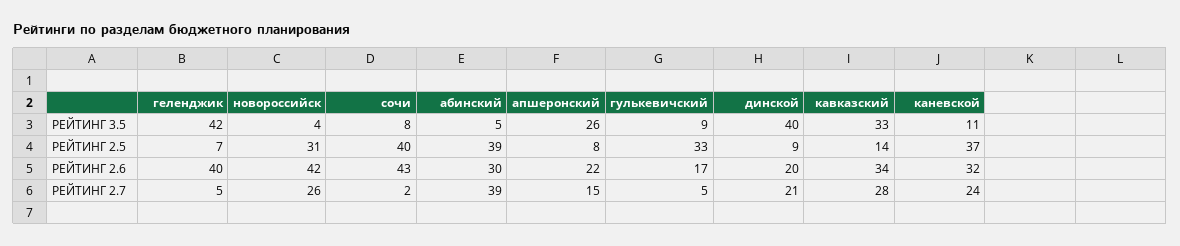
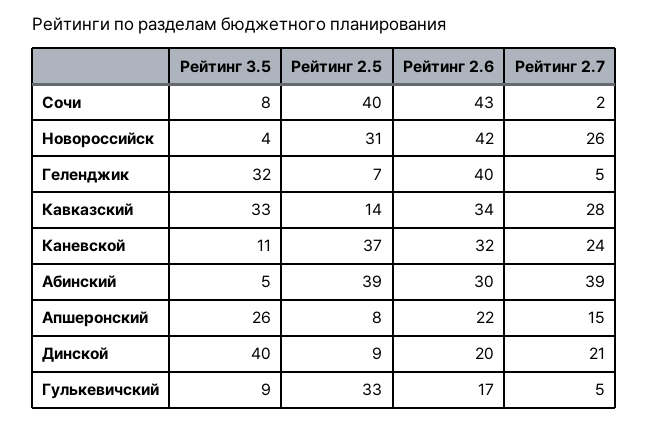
  {
    "геленджик": {
-     "РЕЙТИНГ 3.5": 42,
+     "РЕЙТИНГ 3.5": 32,
      "РЕЙТИНГ 2.5": 7,
      "РЕЙТИНГ 2.6": 40,
      "РЕЙТИНГ 2.7": 5
    },
    "новороссийск": {
      "РЕЙТИНГ 3.5": 4,
      "РЕЙТИНГ 2.5": 31,
      "РЕЙТИНГ 2.6": 42,
      "РЕЙТИНГ 2.7": 26
    },
    "сочи": {
      "РЕЙТИНГ 3.5": 8,
      "РЕЙТИНГ 2.5": 40,
      "РЕЙТИНГ 2.6": 43,
      "РЕЙТИНГ 2.7": 2
    },
    "абинский": {
      "РЕЙТИНГ 3.5": 5,
      "РЕЙТИНГ 2.5": 39,
      "РЕЙТИНГ 2.6": 30,
      "РЕЙТИНГ 2.7": 39
    },
    "апшеронский": {
      "РЕЙТИНГ 3.5": 26,
      "РЕЙТИНГ 2.5": 8,
      "РЕЙТИНГ 2.6": 22,
      "РЕЙТИНГ 2.7": 15
    },
    "гулькевичский": {
      "РЕЙТИНГ 3.5": 9,
      "РЕЙТИНГ 2.5": 33,
      "РЕЙТИНГ 2.6": 17,
      "РЕЙТИНГ 2.7": 5
    },
    "динской": {
      "РЕЙТИНГ 3.5": 40,
      "РЕЙТИНГ 2.5": 9,
      "РЕЙТИНГ 2.6": 20,
      "РЕЙТИНГ 2.7": 21
    },
    "кавказский": {
      "РЕЙТИНГ 3.5": 33,
      "РЕЙТИНГ 2.5": 14,
      "РЕЙТИНГ 2.6": 34,
      "РЕЙТИНГ 2.7": 28
    },
    "каневской": {
      "РЕЙТИНГ 3.5": 11,
      "РЕЙТИНГ 2.5": 37,
      "РЕЙТИНГ 2.6": 32,
      "РЕЙТИНГ 2.7": 24
    }
  }

